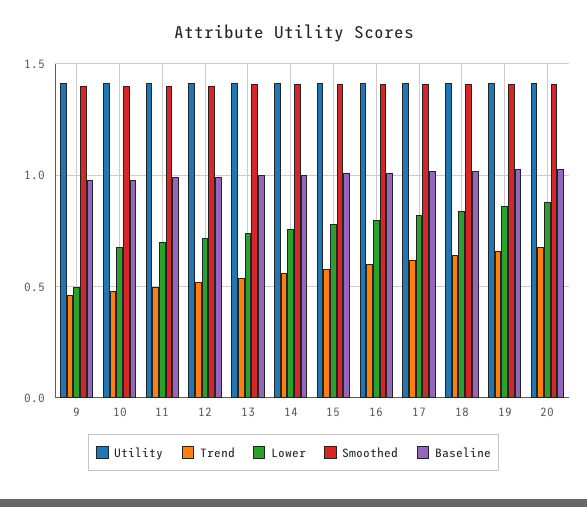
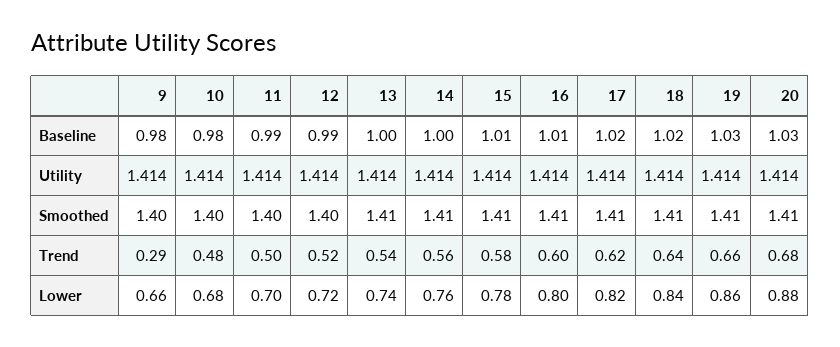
  {
    "Utility": {
      "9": 1.414,
      "10": 1.414,
      "11": 1.414,
      "12": 1.414,
      "13": 1.414,
      "14": 1.414,
      "15": 1.414,
      "16": 1.414,
      "17": 1.414,
      "18": 1.414,
      "19": 1.414,
      "20": 1.414
    },
    "Trend": {
-     "9": 0.45,
+     "9": 0.29,
      "10": 0.48,
      "11": 0.5,
      "12": 0.52,
      "13": 0.54,
      "14": 0.56,
      "15": 0.58,
      "16": 0.6,
      "17": 0.62,
      "18": 0.64,
      "19": 0.66,
      "20": 0.68
    },
    "Lower": {
-     "9": 0.5,
+     "9": 0.66,
      "10": 0.68,
      "11": 0.7,
      "12": 0.72,
      "13": 0.74,
      "14": 0.76,
      "15": 0.78,
      "16": 0.8,
      "17": 0.82,
      "18": 0.84,
      "19": 0.86,
      "20": 0.88
    },
    "Smoothed": {
      "9": 1.4,
      "10": 1.4,
      "11": 1.4,
      "12": 1.4,
      "13": 1.41,
      "14": 1.41,
      "15": 1.41,
      "16": 1.41,
      "17": 1.41,
      "18": 1.41,
      "19": 1.41,
      "20": 1.41
    },
    "Baseline": {
      "9": 0.98,
      "10": 0.98,
      "11": 0.99,
      "12": 0.99,
      "13": 1,
      "14": 1,
      "15": 1.01,
      "16": 1.01,
      "17": 1.02,
      "18": 1.02,
      "19": 1.03,
      "20": 1.03
    }
  }

